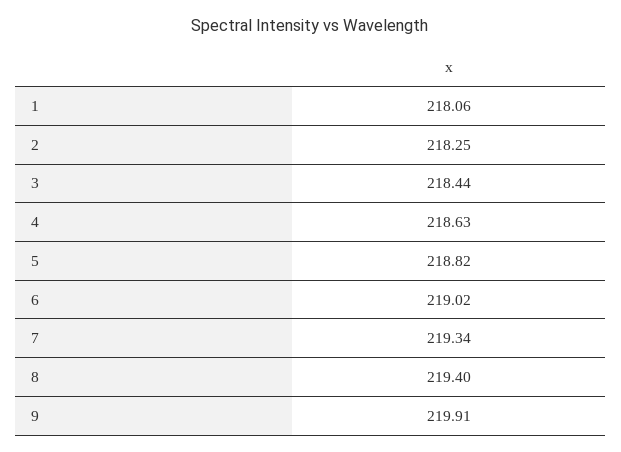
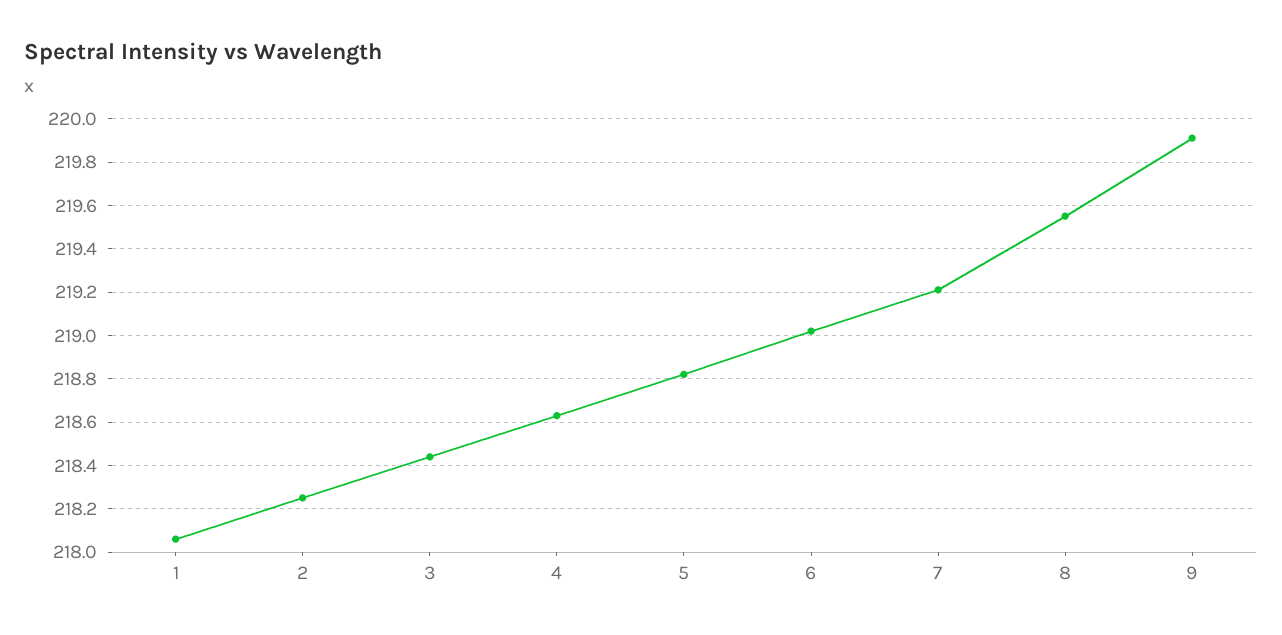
  {
    "1": 218.06,
    "2": 218.25,
    "3": 218.44,
    "4": 218.63,
    "5": 218.82,
    "6": 219.02,
-   "7": 219.34,
+   "7": 219.2,
-   "8": 219.4,
+   "8": 219.55,
    "9": 219.91
  }

